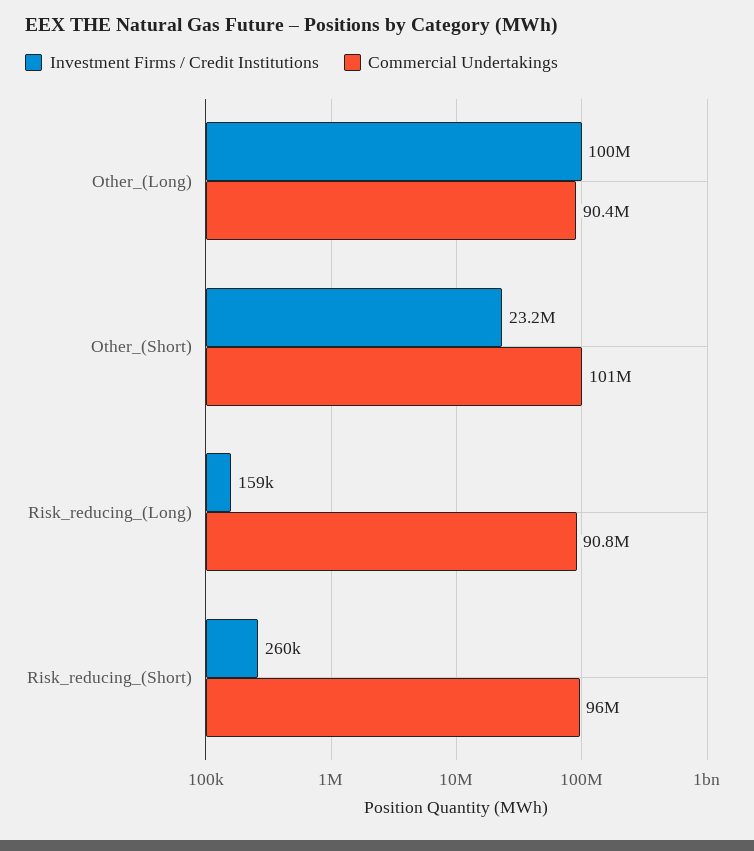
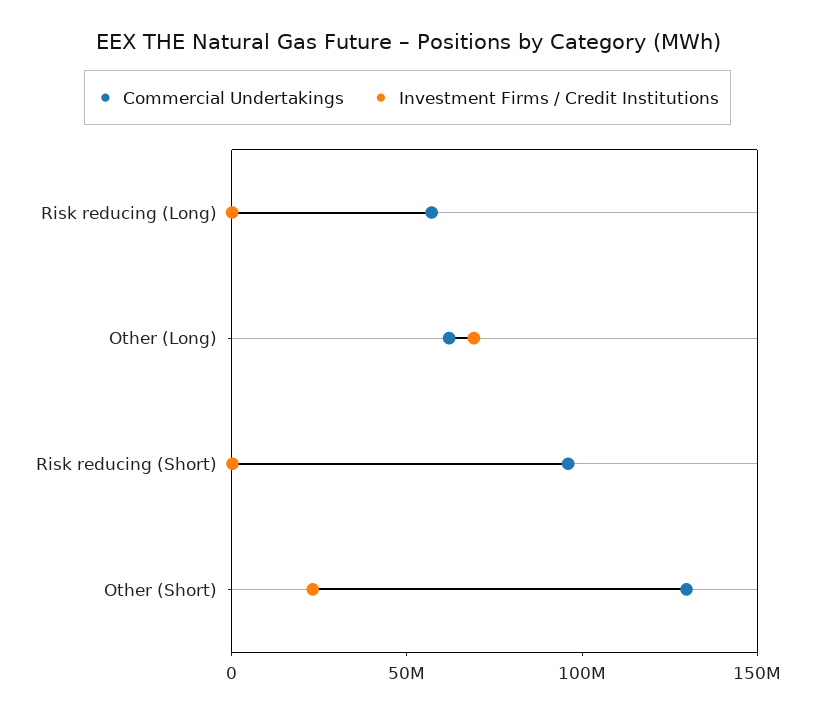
  {
    "Investment Firms / Credit Institutions": {
-     "Other_(Long)": 100000000,
+     "Other_(Long)": 70000000,
      "Other_(Short)": 23200000,
      "Risk_reducing_(Long)": 159000,
      "Risk_reducing_(Short)": 260000
    },
    "Commercial Undertakings": {
-     "Other_(Long)": 90400000,
+     "Other_(Long)": 60000000,
-     "Other_(Short)": 101000000,
+     "Other_(Short)": 130000000,
-     "Risk_reducing_(Long)": 90800000,
+     "Risk_reducing_(Long)": 60000000,
      "Risk_reducing_(Short)": 96000000
    }
  }

